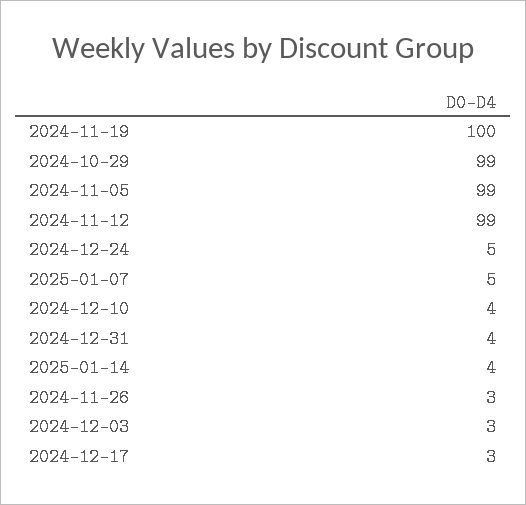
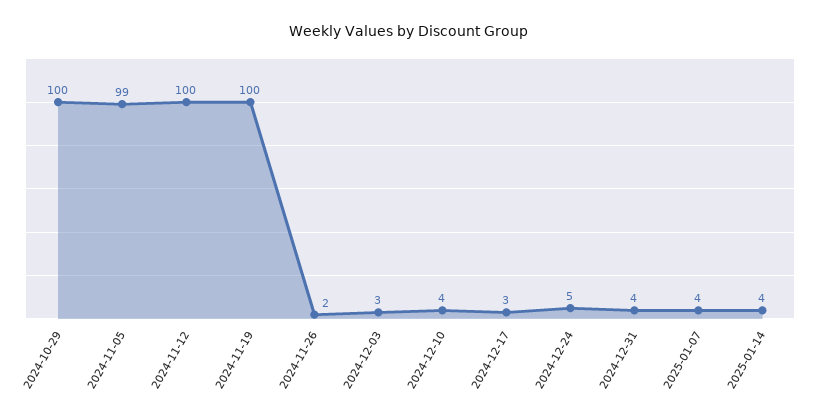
  {
    "2024-11-19": 100,
-   "2024-10-29": 99,
+   "2024-10-29": 100,
    "2024-11-05": 99,
-   "2024-11-12": 99,
+   "2024-11-12": 100,
    "2024-12-24": 5,
-   "2025-01-07": 5,
+   "2025-01-07": 4,
    "2024-12-10": 4,
    "2024-12-31": 4,
    "2025-01-14": 4,
-   "2024-11-26": 3,
+   "2024-11-26": 2,
    "2024-12-03": 3,
    "2024-12-17": 3
  }

